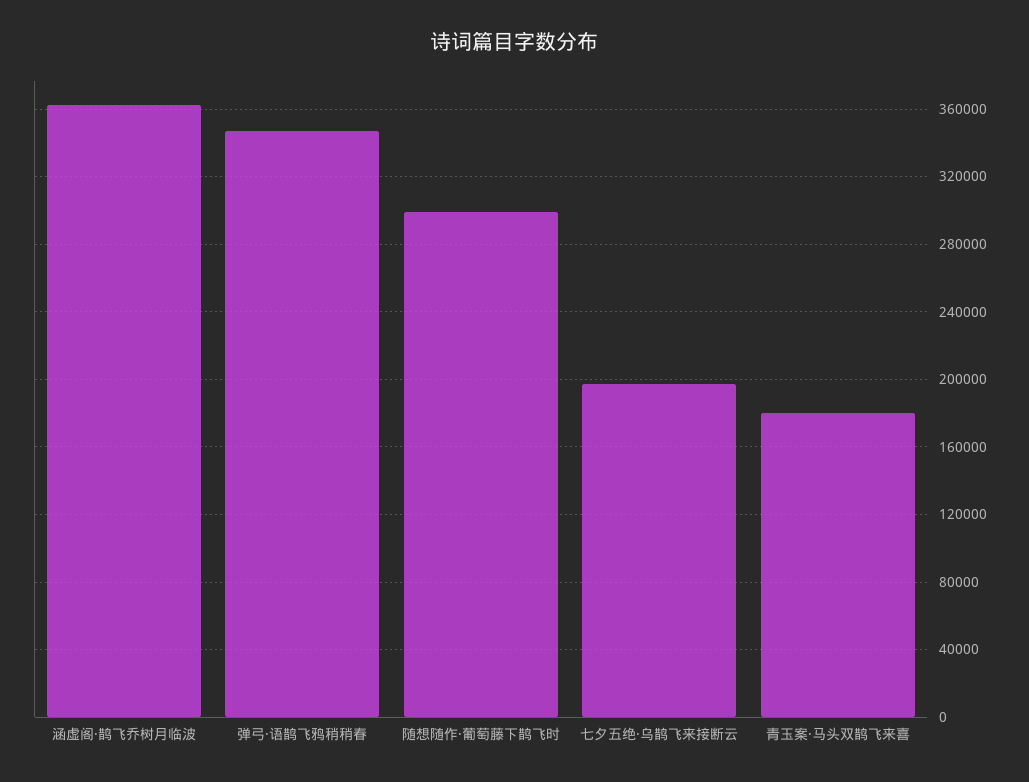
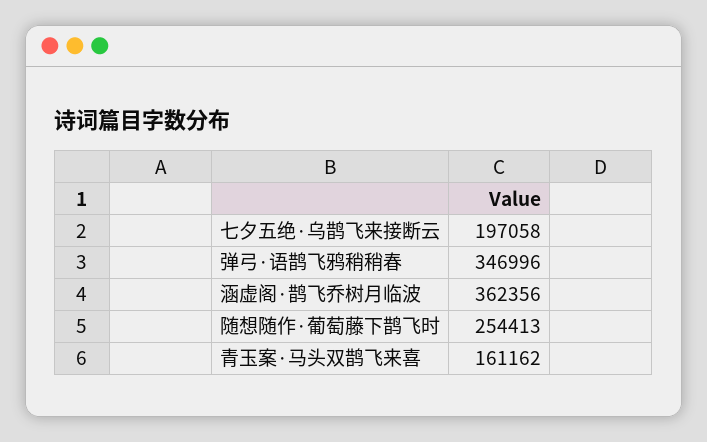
  {
    "涵虚阁·鹊飞乔树月临波": 362356,
    "弹弓·语鹊飞鸦稍稍春": 346996,
-   "随想随作·葡萄藤下鹊飞时": 300000,
+   "随想随作·葡萄藤下鹊飞时": 254413,
    "七夕五绝·乌鹊飞来接断云": 197058,
-   "青玉案·马头双鹊飞来喜": 180000
+   "青玉案·马头双鹊飞来喜": 161162
  }

